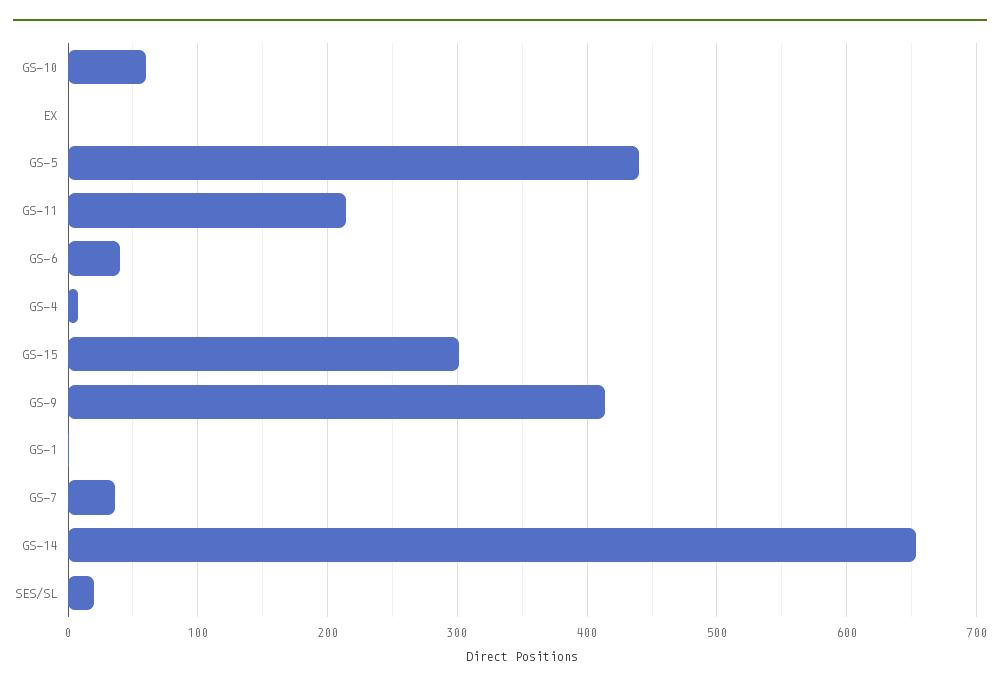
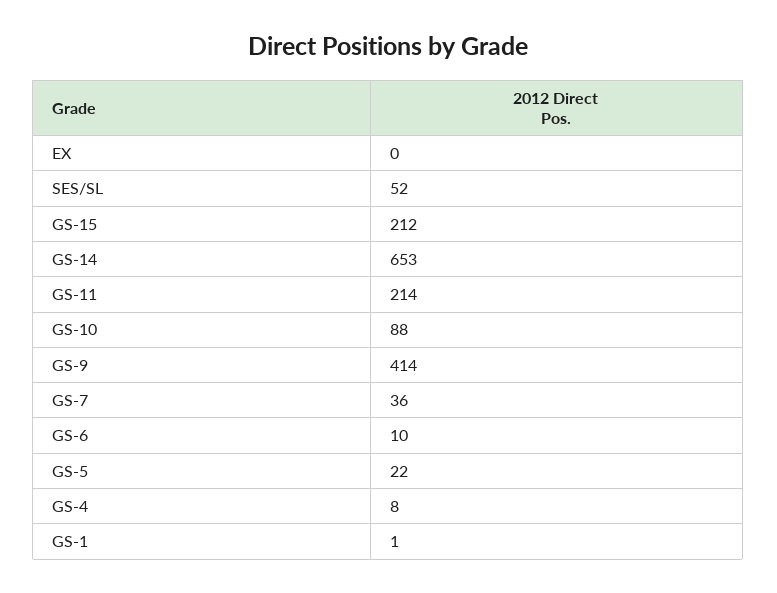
  {
-   "GS-10": 60,
+   "GS-10": 88,
    "EX": 0,
-   "GS-5": 440,
+   "GS-5": 22,
    "GS-11": 214,
-   "GS-6": 40,
+   "GS-6": 10,
    "GS-4": 8,
-   "GS-15": 300,
+   "GS-15": 212,
    "GS-9": 414,
    "GS-1": 1,
    "GS-7": 36,
    "GS-14": 653,
-   "SES/SL": 20
+   "SES/SL": 52
  }

